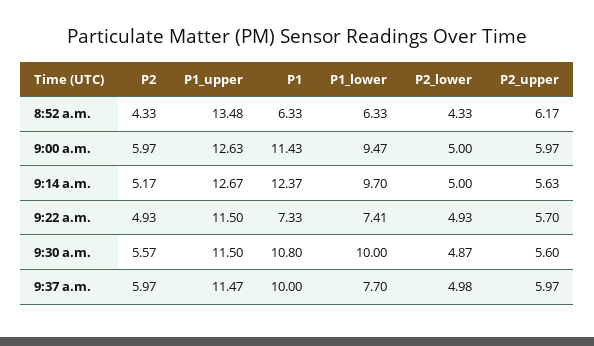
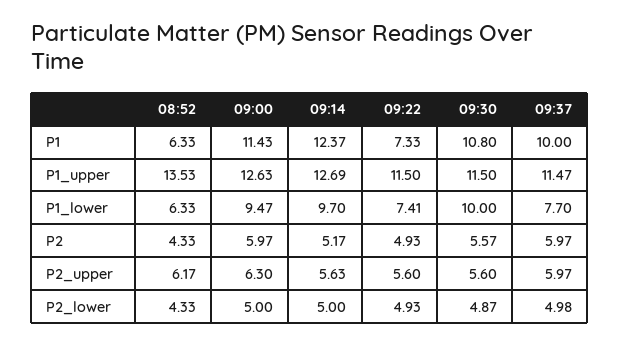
  {
    "P2": {
      "8:52 a.m.": 4.33,
      "9:00 a.m.": 5.97,
      "9:14 a.m.": 5.17,
      "9:22 a.m.": 4.93,
      "9:30 a.m.": 5.57,
      "9:37 a.m.": 5.97
    },
    "P1_upper": {
-     "8:52 a.m.": 13.48,
+     "8:52 a.m.": 13.53,
      "9:00 a.m.": 12.63,
-     "9:14 a.m.": 12.67,
+     "9:14 a.m.": 12.69,
      "9:22 a.m.": 11.5,
      "9:30 a.m.": 11.5,
      "9:37 a.m.": 11.47
    },
    "P1": {
      "8:52 a.m.": 6.33,
      "9:00 a.m.": 11.43,
      "9:14 a.m.": 12.37,
      "9:22 a.m.": 7.33,
      "9:30 a.m.": 10.8,
      "9:37 a.m.": 10
    },
    "P1_lower": {
      "8:52 a.m.": 6.33,
      "9:00 a.m.": 9.47,
      "9:14 a.m.": 9.7,
      "9:22 a.m.": 7.41,
      "9:30 a.m.": 10,
      "9:37 a.m.": 7.7
    },
    "P2_lower": {
      "8:52 a.m.": 4.33,
      "9:00 a.m.": 5,
      "9:14 a.m.": 5,
      "9:22 a.m.": 4.93,
      "9:30 a.m.": 4.87,
      "9:37 a.m.": 4.98
    },
    "P2_upper": {
      "8:52 a.m.": 6.17,
-     "9:00 a.m.": 5.97,
+     "9:00 a.m.": 6.3,
      "9:14 a.m.": 5.63,
-     "9:22 a.m.": 5.7,
+     "9:22 a.m.": 5.6,
      "9:30 a.m.": 5.6,
      "9:37 a.m.": 5.97
    }
  }

